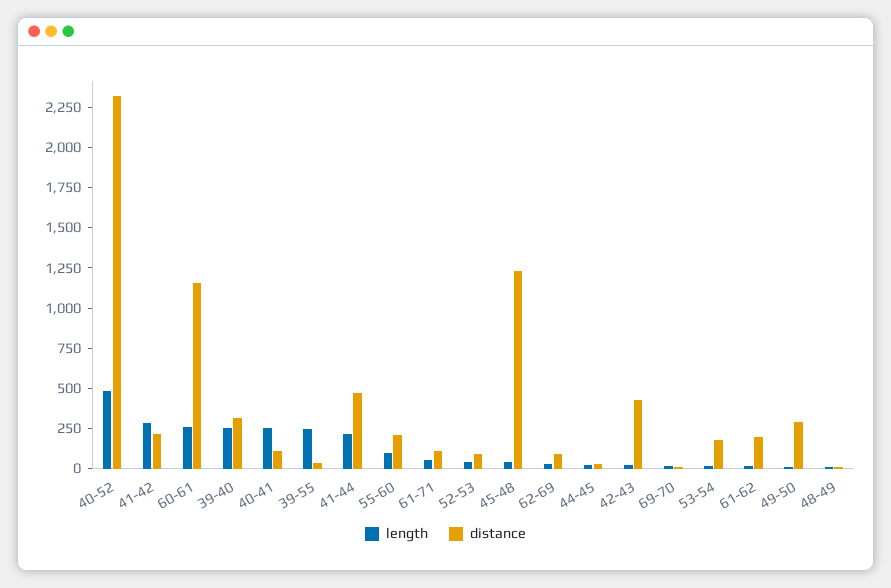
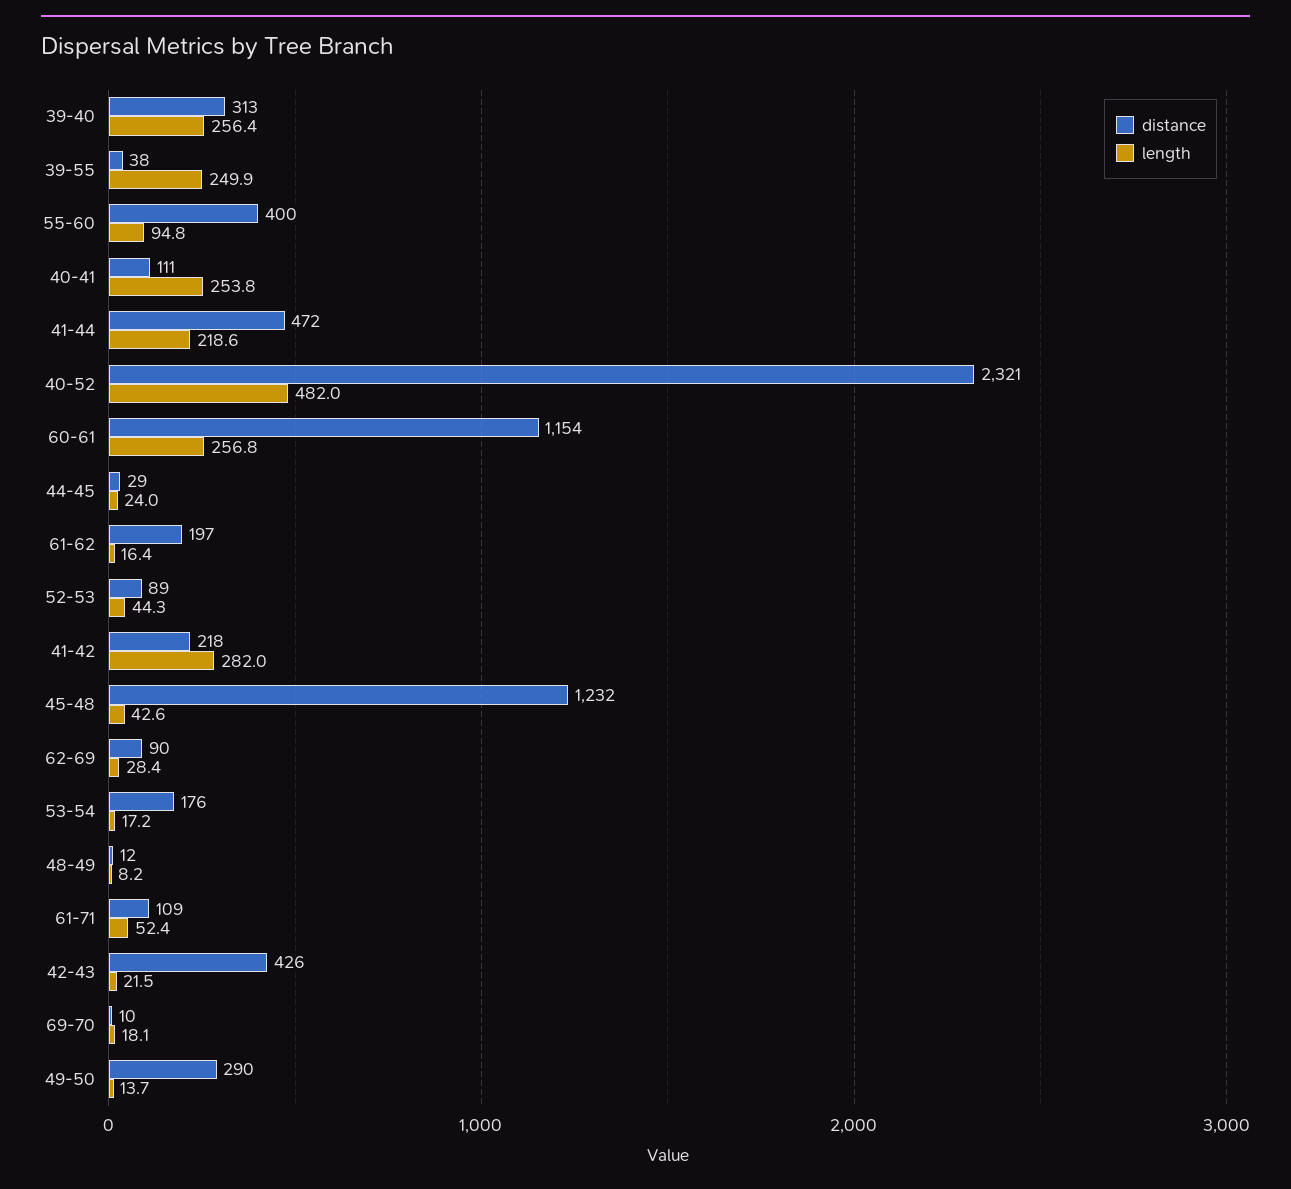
  {
    "length": {
      "40-52": 482,
      "41-42": 282,
      "60-61": 256.8,
      "39-40": 256.4,
      "40-41": 253.8,
      "39-55": 249.9,
      "41-44": 218.6,
      "55-60": 94.8,
      "61-71": 52.4,
      "52-53": 44.3,
      "45-48": 42.6,
      "62-69": 28.4,
      "44-45": 24,
      "42-43": 21.5,
      "69-70": 18.1,
      "53-54": 17.2,
      "61-62": 16.4,
      "49-50": 13.7,
      "48-49": 8.2
    },
    "distance": {
      "40-52": 2321,
      "41-42": 218,
      "60-61": 1154,
      "39-40": 313,
      "40-41": 111,
      "39-55": 38,
      "41-44": 472,
-     "55-60": 200,
+     "55-60": 400,
      "61-71": 109,
      "52-53": 89,
      "45-48": 1232,
      "62-69": 90,
      "44-45": 29,
      "42-43": 426,
      "69-70": 10,
      "53-54": 176,
      "61-62": 197,
      "49-50": 290,
      "48-49": 12
    }
  }

